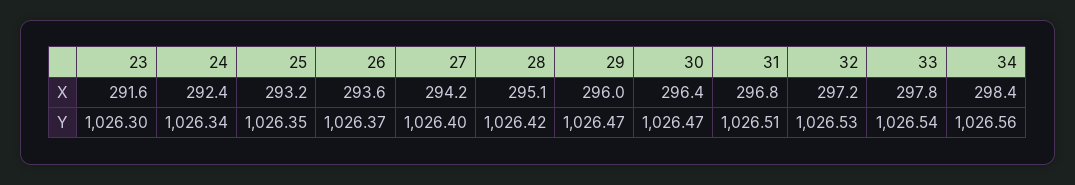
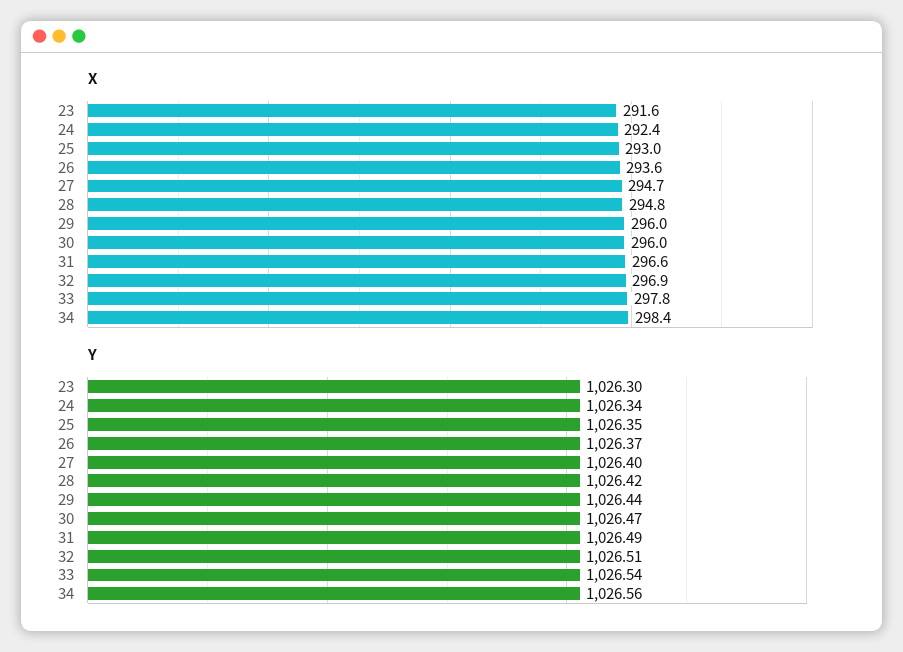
  {
    "X": {
      "23": 291.6,
      "24": 292.4,
-     "25": 293.2,
+     "25": 293,
      "26": 293.6,
-     "27": 294.2,
+     "27": 294.7,
-     "28": 295.1,
+     "28": 294.8,
      "29": 296,
-     "30": 296.4,
+     "30": 296,
-     "31": 296.8,
+     "31": 296.6,
-     "32": 297.2,
+     "32": 296.9,
      "33": 297.8,
      "34": 298.4
    },
    "Y": {
      "23": 1026.3,
      "24": 1026.34,
      "25": 1026.35,
      "26": 1026.37,
      "27": 1026.4,
      "28": 1026.42,
-     "29": 1026.47,
+     "29": 1026.44,
      "30": 1026.47,
-     "31": 1026.51,
+     "31": 1026.49,
-     "32": 1026.53,
+     "32": 1026.51,
      "33": 1026.54,
      "34": 1026.56
    }
  }

